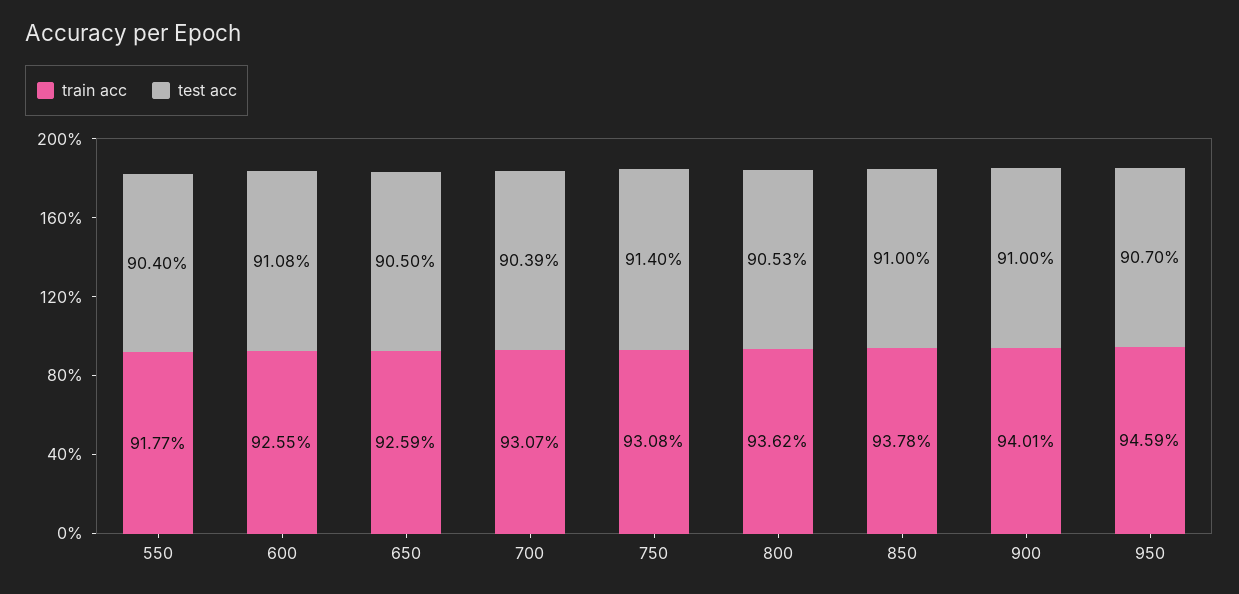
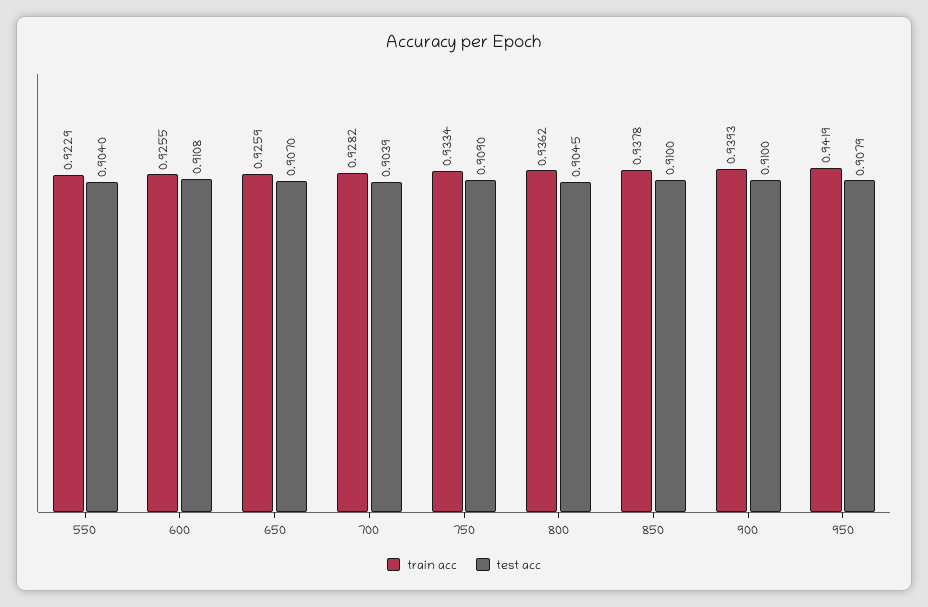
  {
    "train acc": {
-     "550": 0.9177,
+     "550": 0.9229,
      "600": 0.9255,
      "650": 0.9259,
-     "700": 0.9307,
+     "700": 0.9282,
-     "750": 0.9308,
+     "750": 0.9334,
      "800": 0.9362,
      "850": 0.9378,
-     "900": 0.9401,
+     "900": 0.9393,
-     "950": 0.9459
+     "950": 0.9419
    },
    "test acc": {
      "550": 0.904,
      "600": 0.9108,
-     "650": 0.905,
+     "650": 0.907,
      "700": 0.9039,
-     "750": 0.914,
+     "750": 0.909,
-     "800": 0.9053,
+     "800": 0.9045,
      "850": 0.91,
      "900": 0.91,
-     "950": 0.907
+     "950": 0.9079
    }
  }

